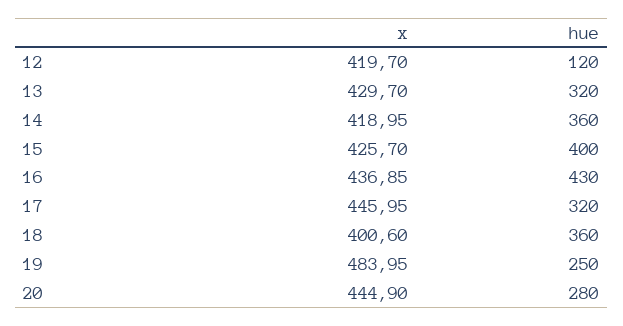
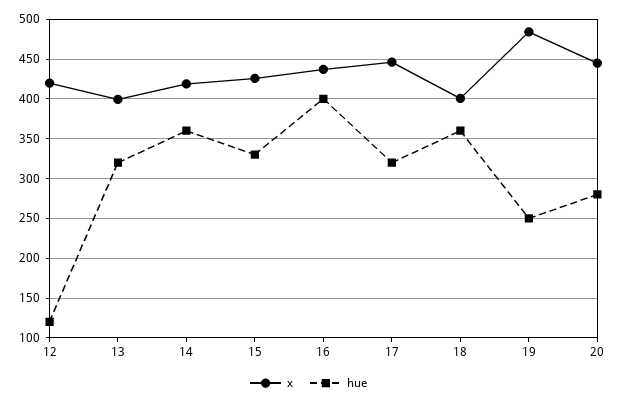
  {
    "x": {
      "12": 419.7,
-     "13": 429.7,
+     "13": 400,
      "14": 418.95,
      "15": 425.7,
      "16": 436.85,
      "17": 445.95,
      "18": 400.6,
      "19": 483.95,
      "20": 444.9
    },
    "hue": {
      "12": 120,
      "13": 320,
      "14": 360,
-     "15": 400,
+     "15": 330,
-     "16": 430,
+     "16": 400,
      "17": 320,
      "18": 360,
      "19": 250,
      "20": 280
    }
  }

